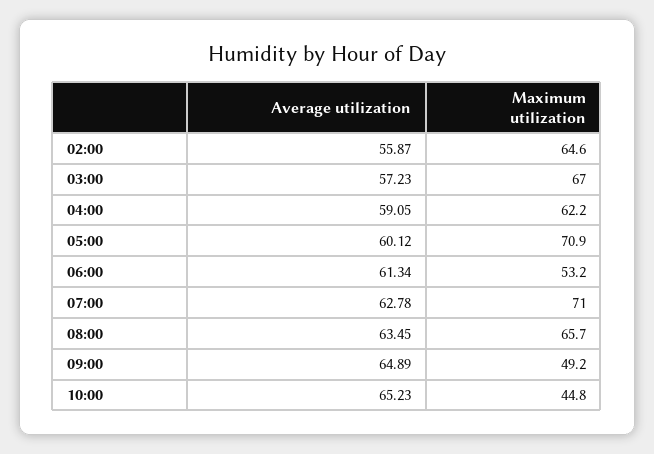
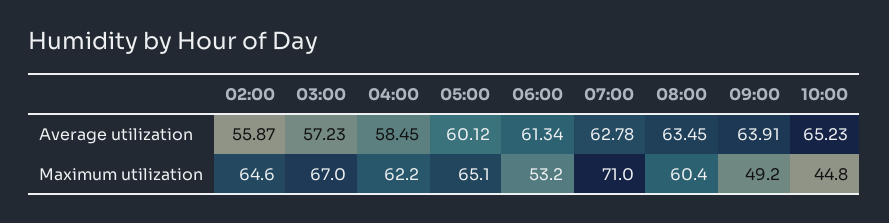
  {
    "Average utilization": {
      "02:00": 55.87,
      "03:00": 57.23,
-     "04:00": 59.05,
+     "04:00": 58.45,
      "05:00": 60.12,
      "06:00": 61.34,
      "07:00": 62.78,
      "08:00": 63.45,
-     "09:00": 64.89,
+     "09:00": 63.91,
      "10:00": 65.23
    },
    "Maximum utilization": {
      "02:00": 64.6,
      "03:00": 67,
      "04:00": 62.2,
-     "05:00": 70.9,
+     "05:00": 65.1,
      "06:00": 53.2,
      "07:00": 71,
-     "08:00": 65.7,
+     "08:00": 60.4,
      "09:00": 49.2,
      "10:00": 44.8
    }
  }

